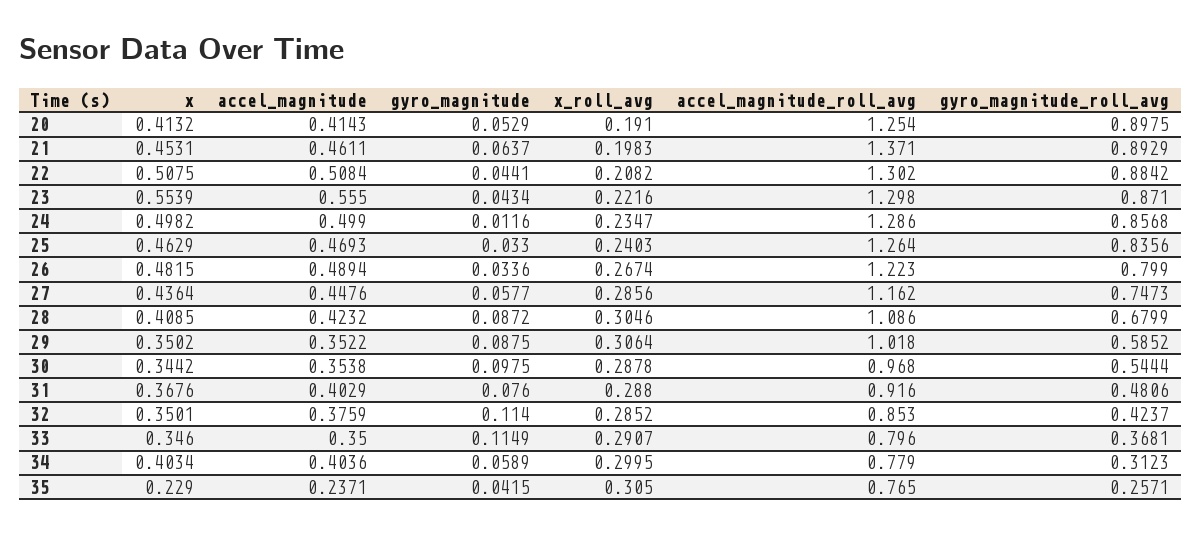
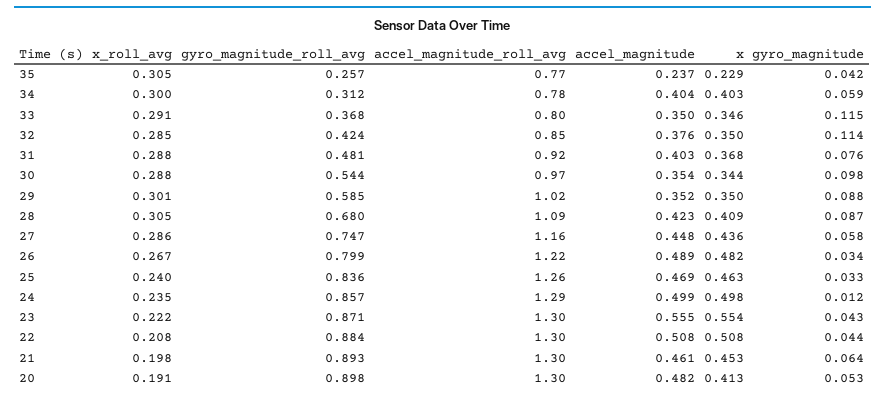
  {
    "x": {
      "20": 0.4132,
      "21": 0.4531,
      "22": 0.5075,
      "23": 0.5539,
      "24": 0.4982,
      "25": 0.4629,
      "26": 0.4815,
      "27": 0.4364,
      "28": 0.4085,
      "29": 0.3502,
      "30": 0.3442,
      "31": 0.3676,
      "32": 0.3501,
      "33": 0.346,
      "34": 0.4034,
      "35": 0.229
    },
    "accel_magnitude": {
-     "20": 0.4143,
+     "20": 0.482,
      "21": 0.4611,
      "22": 0.5084,
      "23": 0.555,
      "24": 0.499,
      "25": 0.4693,
      "26": 0.4894,
      "27": 0.4476,
      "28": 0.4232,
      "29": 0.3522,
      "30": 0.3538,
      "31": 0.4029,
      "32": 0.3759,
      "33": 0.35,
      "34": 0.4036,
      "35": 0.2371
    },
    "gyro_magnitude": {
      "20": 0.0529,
      "21": 0.0637,
      "22": 0.0441,
      "23": 0.0434,
      "24": 0.0116,
      "25": 0.033,
      "26": 0.0336,
      "27": 0.0577,
      "28": 0.0872,
      "29": 0.0875,
      "30": 0.0975,
      "31": 0.076,
      "32": 0.114,
      "33": 0.1149,
      "34": 0.0589,
      "35": 0.0415
    },
    "x_roll_avg": {
      "20": 0.191,
      "21": 0.1983,
      "22": 0.2082,
      "23": 0.2216,
      "24": 0.2347,
      "25": 0.2403,
      "26": 0.2674,
      "27": 0.2856,
      "28": 0.3046,
-     "29": 0.3064,
+     "29": 0.301,
      "30": 0.2878,
      "31": 0.288,
      "32": 0.2852,
      "33": 0.2907,
      "34": 0.2995,
      "35": 0.305
    },
    "accel_magnitude_roll_avg": {
-     "20": 1.254,
+     "20": 1.3,
-     "21": 1.371,
+     "21": 1.3,
      "22": 1.302,
      "23": 1.298,
      "24": 1.286,
      "25": 1.264,
      "26": 1.223,
      "27": 1.162,
      "28": 1.086,
      "29": 1.018,
      "30": 0.968,
      "31": 0.916,
      "32": 0.853,
      "33": 0.796,
      "34": 0.779,
      "35": 0.765
    },
    "gyro_magnitude_roll_avg": {
      "20": 0.8975,
      "21": 0.8929,
      "22": 0.8842,
      "23": 0.871,
      "24": 0.8568,
      "25": 0.8356,
      "26": 0.799,
      "27": 0.7473,
      "28": 0.6799,
      "29": 0.5852,
      "30": 0.5444,
      "31": 0.4806,
      "32": 0.4237,
      "33": 0.3681,
      "34": 0.3123,
      "35": 0.2571
    }
  }

